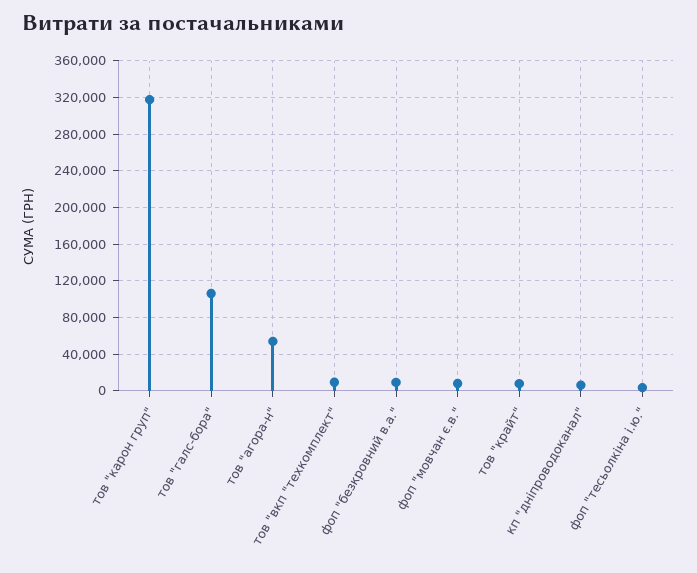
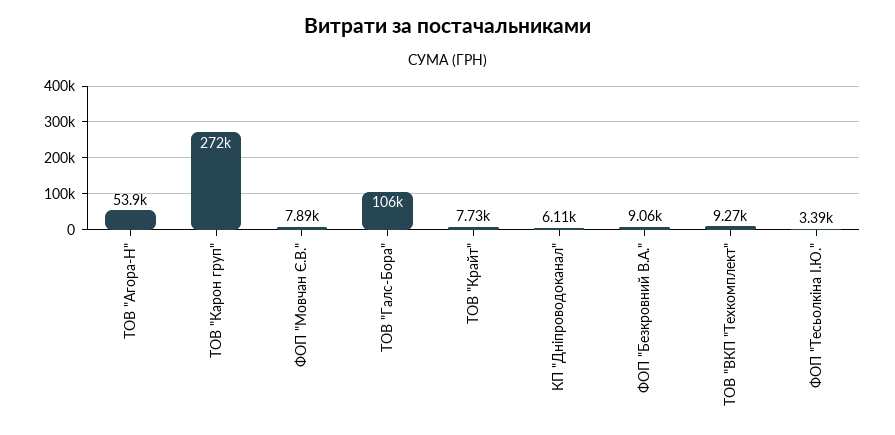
  {
-   "тов \"карон груп\"": 320000,
+   "тов \"карон груп\"": 272000,
    "тов \"галс-бора\"": 106000,
    "тов \"агора-н\"": 53900,
    "тов \"вкп \"техкомплект\"": 9270,
    "фоп \"безкровний в.а.\"": 9060,
    "фоп \"мовчан є.в.\"": 7890,
    "тов \"крайт\"": 7730,
    "кп \"дніпроводоканал\"": 6110,
    "фоп \"тесьолкіна і.ю.\"": 3390
  }

